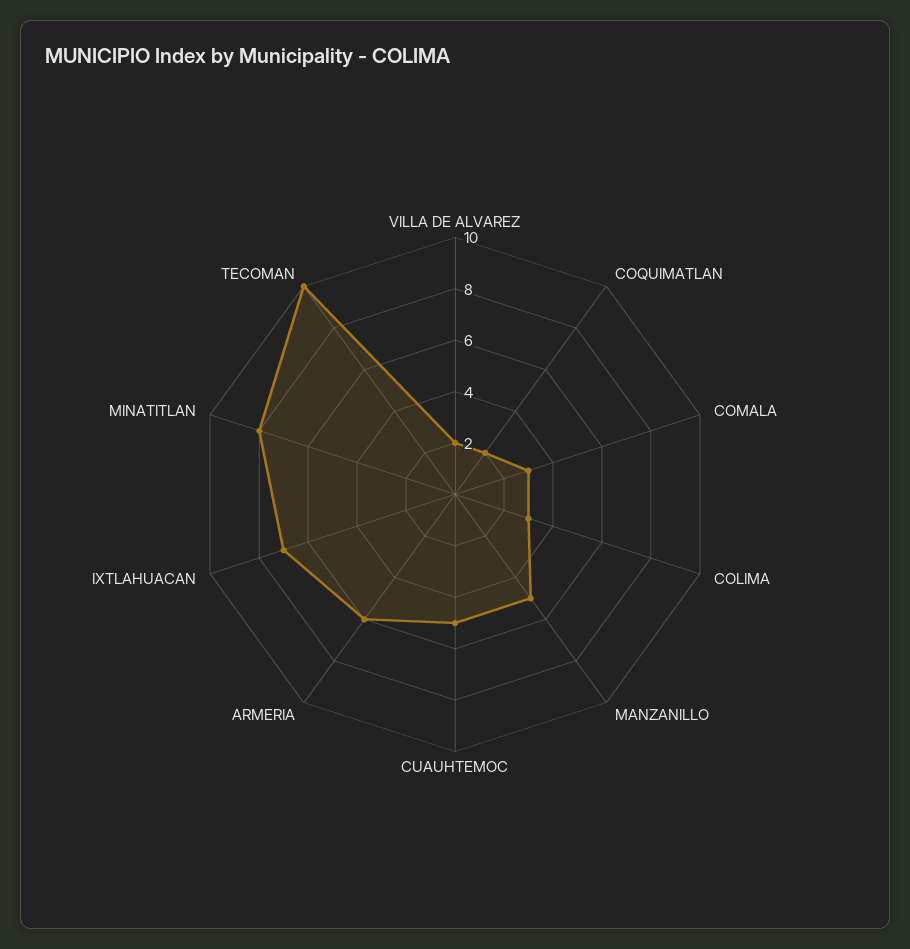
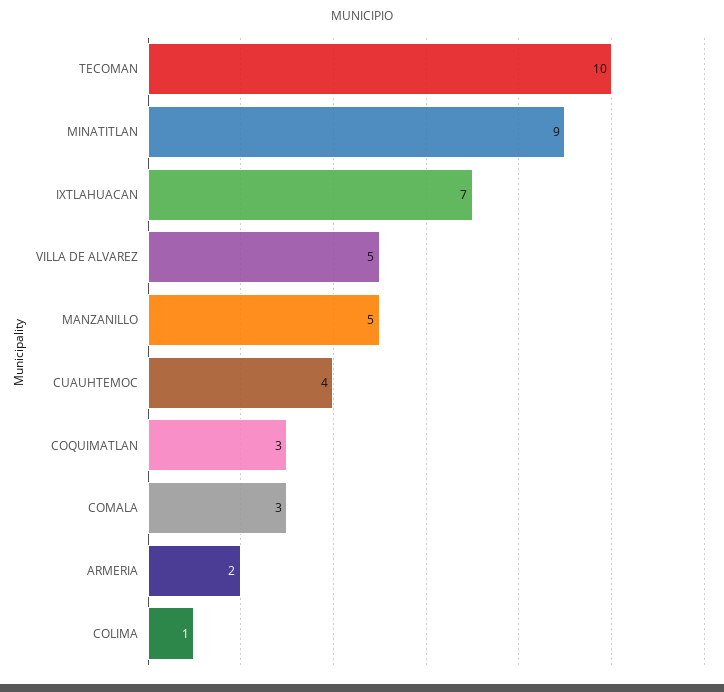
  {
-   "VILLA DE ALVAREZ": 2,
+   "VILLA DE ALVAREZ": 5,
-   "COQUIMATLAN": 2,
+   "COQUIMATLAN": 3,
    "COMALA": 3,
-   "COLIMA": 3,
+   "COLIMA": 1,
    "MANZANILLO": 5,
-   "CUAUHTEMOC": 5,
+   "CUAUHTEMOC": 4,
-   "ARMERIA": 6,
+   "ARMERIA": 2,
    "IXTLAHUACAN": 7,
-   "MINATITLAN": 8,
+   "MINATITLAN": 9,
    "TECOMAN": 10
  }

